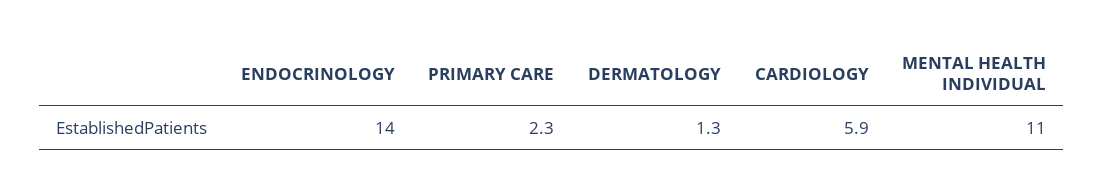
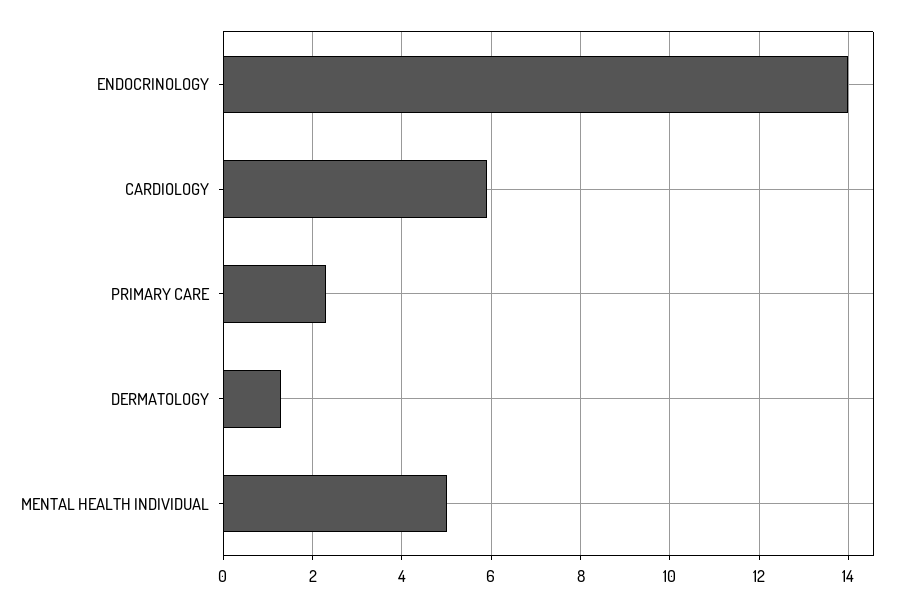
  {
    "ENDOCRINOLOGY": 14,
    "PRIMARY CARE": 2.3,
    "DERMATOLOGY": 1.3,
    "CARDIOLOGY": 5.9,
-   "MENTAL HEALTH INDIVIDUAL": 11
+   "MENTAL HEALTH INDIVIDUAL": 5
  }

